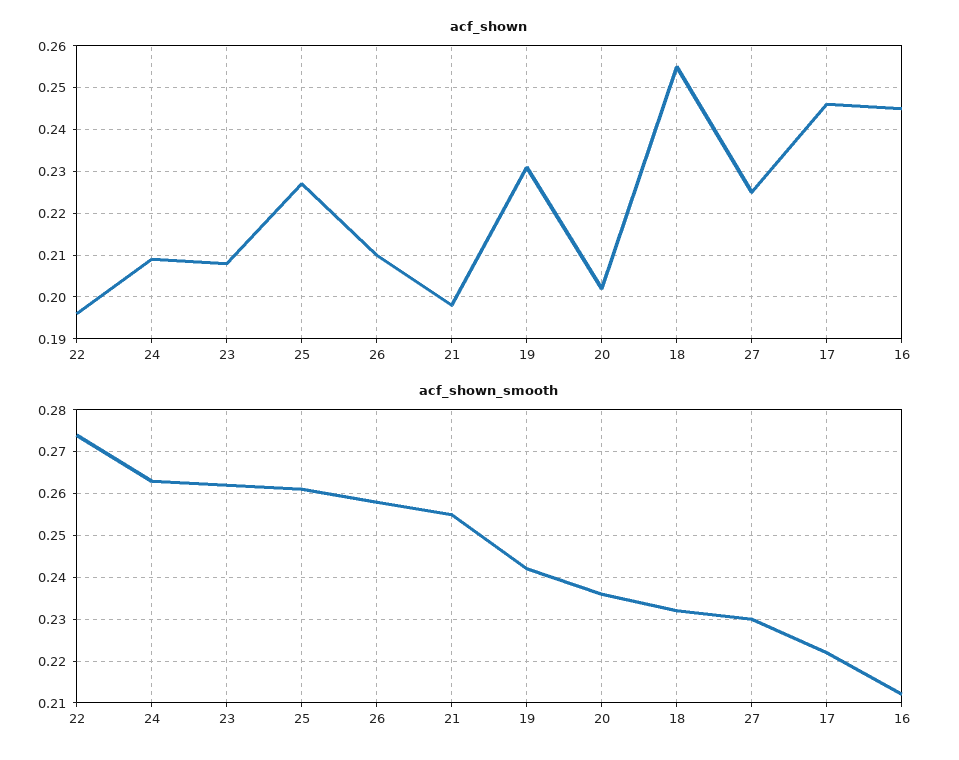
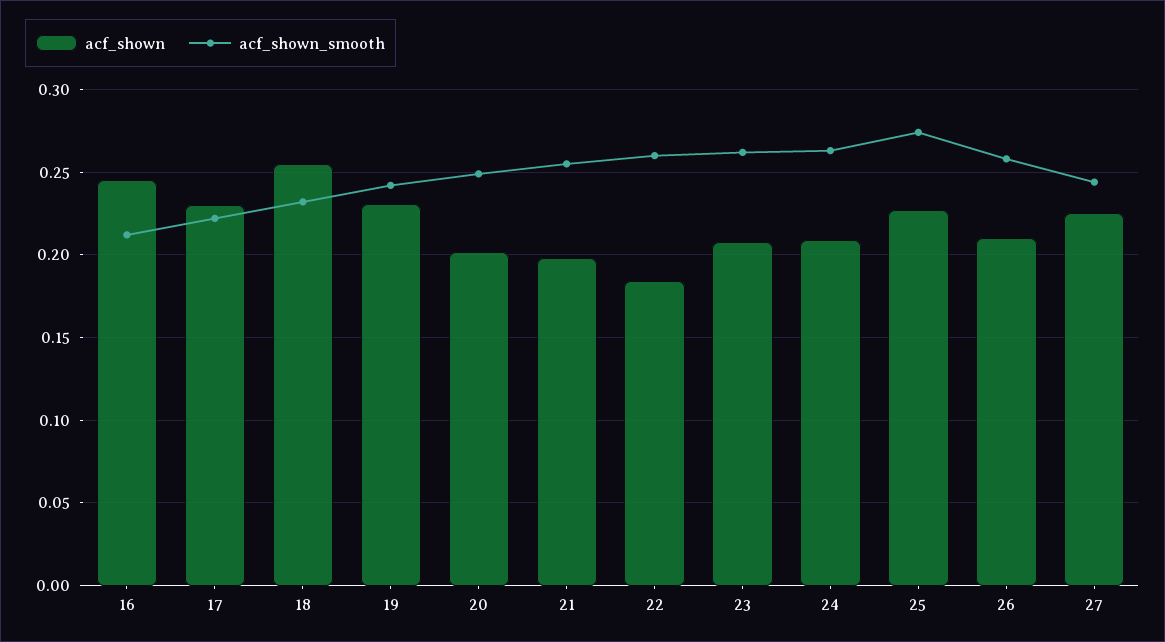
  {
    "acf_shown": {
-     "22": 0.195,
+     "22": 0.185,
      "24": 0.21,
      "23": 0.21,
      "25": 0.225,
      "26": 0.21,
      "21": 0.2,
      "19": 0.23,
      "20": 0.2,
      "18": 0.255,
      "27": 0.225,
-     "17": 0.245,
+     "17": 0.23,
      "16": 0.245
    },
    "acf_shown_smooth": {
-     "22": 0.275,
+     "22": 0.26,
      "24": 0.265,
      "23": 0.26,
-     "25": 0.26,
+     "25": 0.275,
      "26": 0.26,
      "21": 0.255,
      "19": 0.24,
-     "20": 0.235,
+     "20": 0.25,
      "18": 0.23,
-     "27": 0.23,
+     "27": 0.245,
      "17": 0.22,
      "16": 0.21
    }
  }

